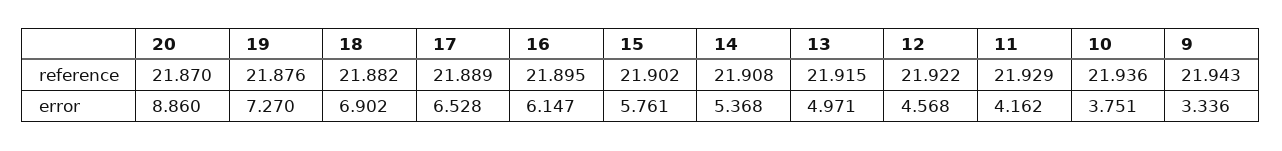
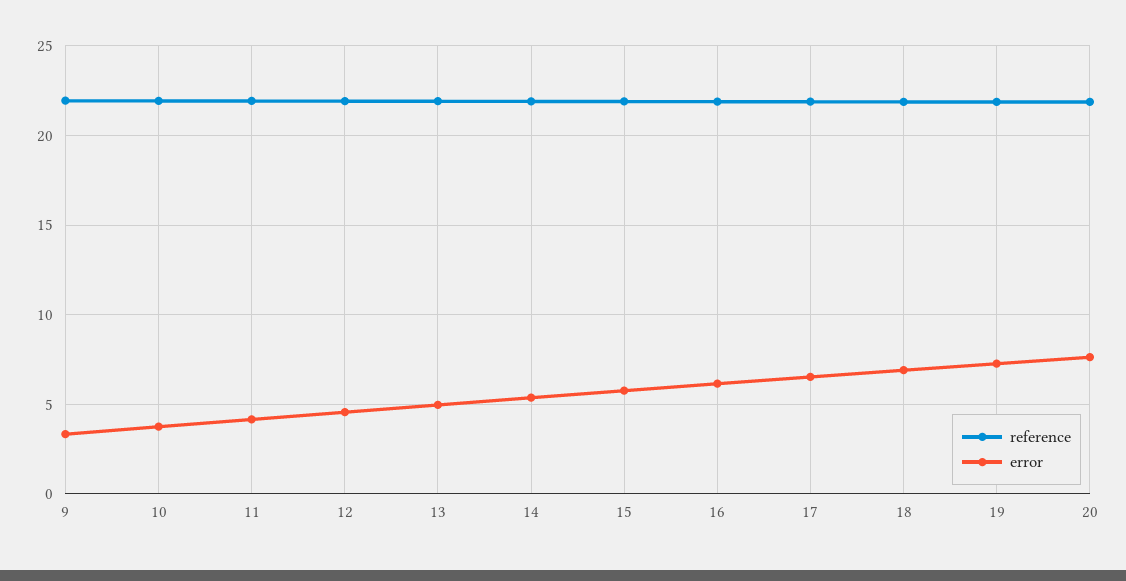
  {
    "reference": {
      "20": 21.87,
      "19": 21.876,
      "18": 21.882,
      "17": 21.889,
      "16": 21.895,
      "15": 21.902,
      "14": 21.908,
      "13": 21.915,
      "12": 21.922,
      "11": 21.929,
      "10": 21.936,
      "9": 21.943
    },
    "error": {
-     "20": 8.86,
+     "20": 7.5,
      "19": 7.27,
      "18": 6.902,
      "17": 6.528,
      "16": 6.147,
      "15": 5.761,
      "14": 5.368,
      "13": 4.971,
      "12": 4.568,
      "11": 4.162,
      "10": 3.751,
      "9": 3.336
    }
  }

